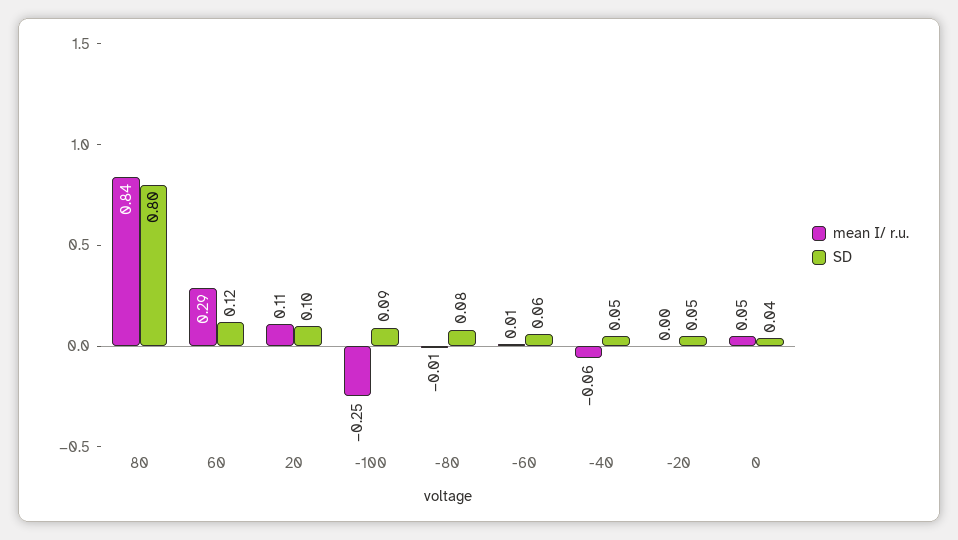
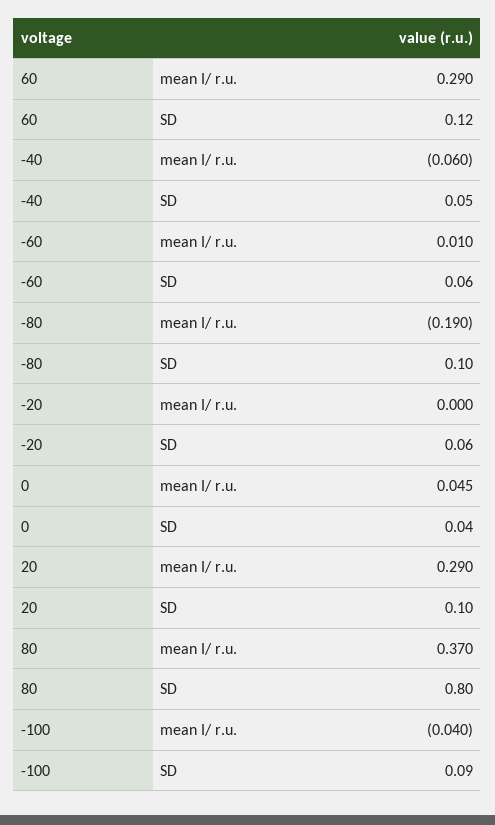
  {
    "mean I/ r.u.": {
-     "80": 0.84,
+     "80": 0.37,
      "60": 0.29,
-     "20": 0.11,
+     "20": 0.29,
-     "-100": -0.25,
+     "-100": -0.04,
-     "-80": -0.01,
+     "-80": -0.19,
      "-60": 0.01,
      "-40": -0.06,
      "-20": 0,
      "0": 0.045
    },
    "SD": {
      "80": 0.8,
      "60": 0.12,
      "20": 0.1,
      "-100": 0.09,
-     "-80": 0.08,
+     "-80": 0.1,
      "-60": 0.06,
      "-40": 0.05,
-     "-20": 0.05,
+     "-20": 0.06,
      "0": 0.04
    }
  }

